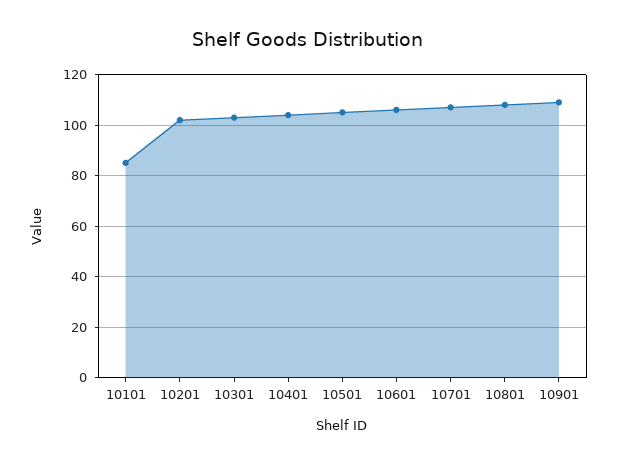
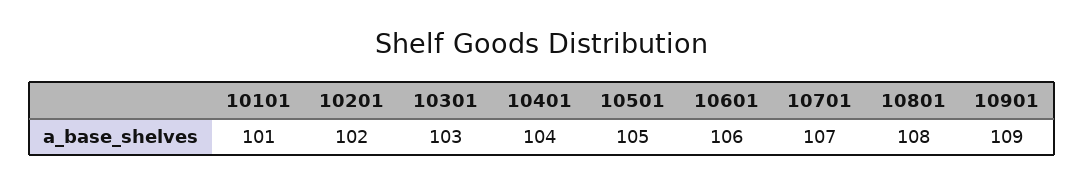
  {
-   "10101": 85,
+   "10101": 101,
    "10201": 102,
    "10301": 103,
    "10401": 104,
    "10501": 105,
    "10601": 106,
    "10701": 107,
    "10801": 108,
    "10901": 109
  }

